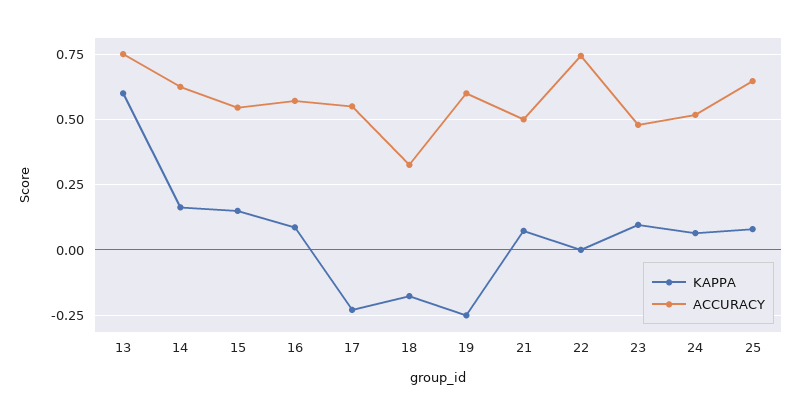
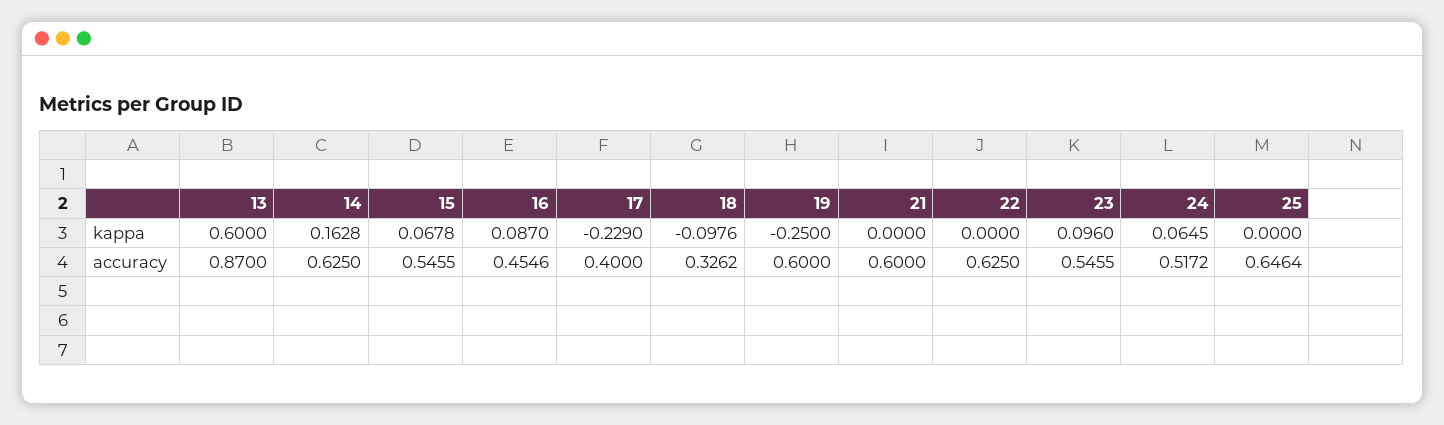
  {
    "KAPPA": {
      "13": 0.6,
      "14": 0.1628,
-     "15": 0.15,
+     "15": 0.0678,
      "16": 0.087,
      "17": -0.229,
-     "18": -0.175,
+     "18": -0.0976,
      "19": -0.25,
-     "21": 0.075,
+     "21": 0,
      "22": 0,
      "23": 0.096,
      "24": 0.0645,
-     "25": 0.075
+     "25": 0
    },
    "ACCURACY": {
-     "13": 0.75,
+     "13": 0.87,
      "14": 0.625,
      "15": 0.5455,
-     "16": 0.575,
+     "16": 0.4546,
-     "17": 0.55,
+     "17": 0.4,
      "18": 0.3262,
      "19": 0.6,
-     "21": 0.5,
+     "21": 0.6,
-     "22": 0.75,
+     "22": 0.625,
-     "23": 0.475,
+     "23": 0.5455,
      "24": 0.5172,
      "25": 0.6464
    }
  }

